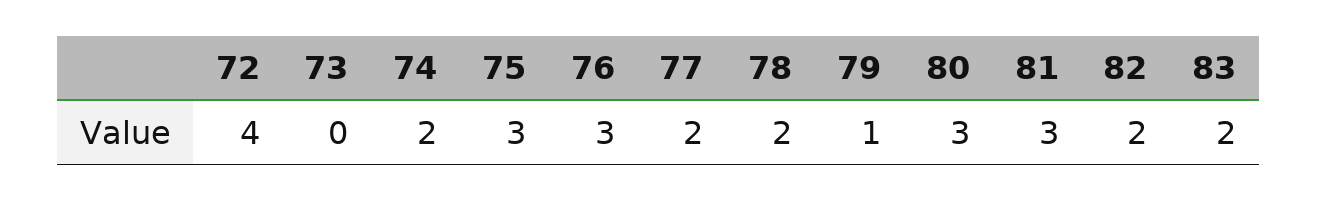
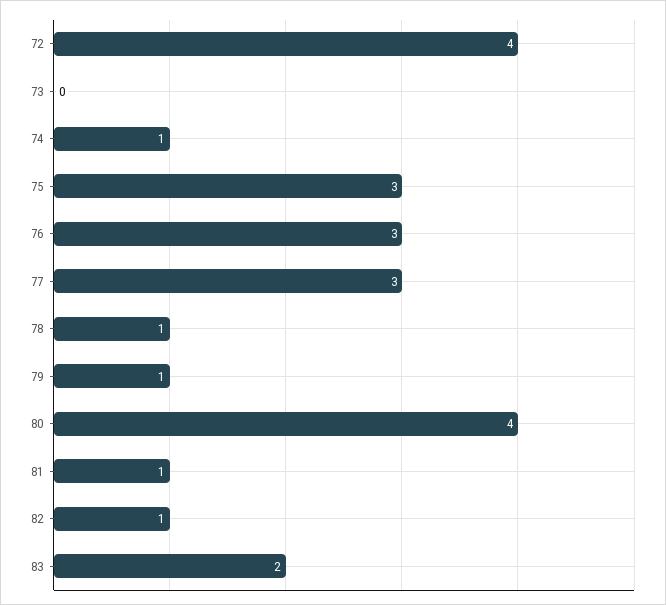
  {
    "72": 4,
    "73": 0,
-   "74": 2,
+   "74": 1,
    "75": 3,
    "76": 3,
-   "77": 2,
+   "77": 3,
-   "78": 2,
+   "78": 1,
    "79": 1,
-   "80": 3,
+   "80": 4,
-   "81": 3,
+   "81": 1,
-   "82": 2,
+   "82": 1,
    "83": 2
  }

